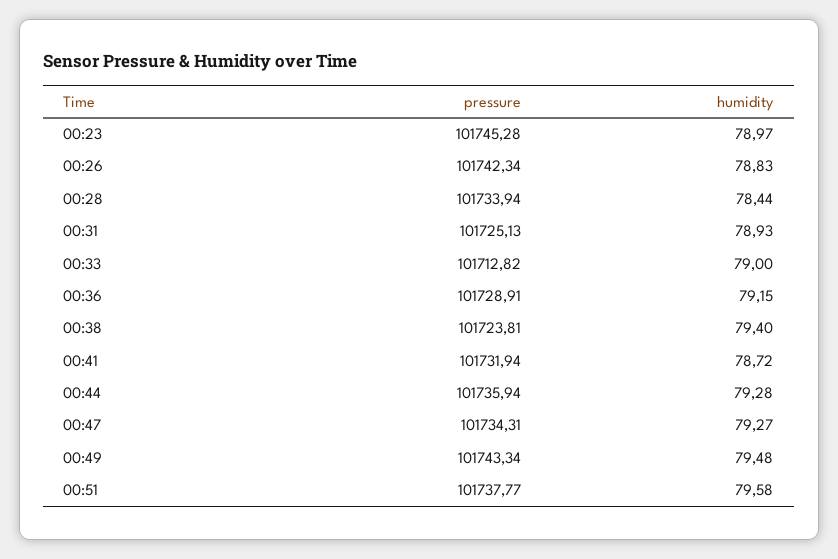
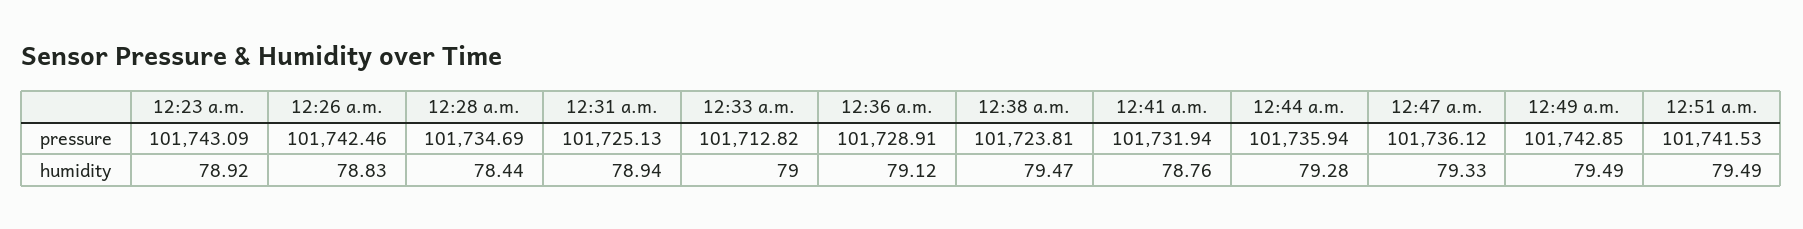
  {
    "pressure": {
-     "00:23": 101745.28,
+     "00:23": 101743.09,
-     "00:26": 101742.34,
+     "00:26": 101742.46,
-     "00:28": 101733.94,
+     "00:28": 101734.69,
      "00:31": 101725.13,
      "00:33": 101712.82,
      "00:36": 101728.91,
      "00:38": 101723.81,
      "00:41": 101731.94,
      "00:44": 101735.94,
-     "00:47": 101734.31,
+     "00:47": 101736.12,
-     "00:49": 101743.34,
+     "00:49": 101742.85,
-     "00:51": 101737.77
+     "00:51": 101741.53
    },
    "humidity": {
-     "00:23": 78.97,
+     "00:23": 78.92,
      "00:26": 78.83,
      "00:28": 78.44,
-     "00:31": 78.93,
+     "00:31": 78.94,
      "00:33": 79,
-     "00:36": 79.15,
+     "00:36": 79.12,
-     "00:38": 79.4,
+     "00:38": 79.47,
-     "00:41": 78.72,
+     "00:41": 78.76,
      "00:44": 79.28,
-     "00:47": 79.27,
+     "00:47": 79.33,
-     "00:49": 79.48,
+     "00:49": 79.49,
-     "00:51": 79.58
+     "00:51": 79.49
    }
  }

